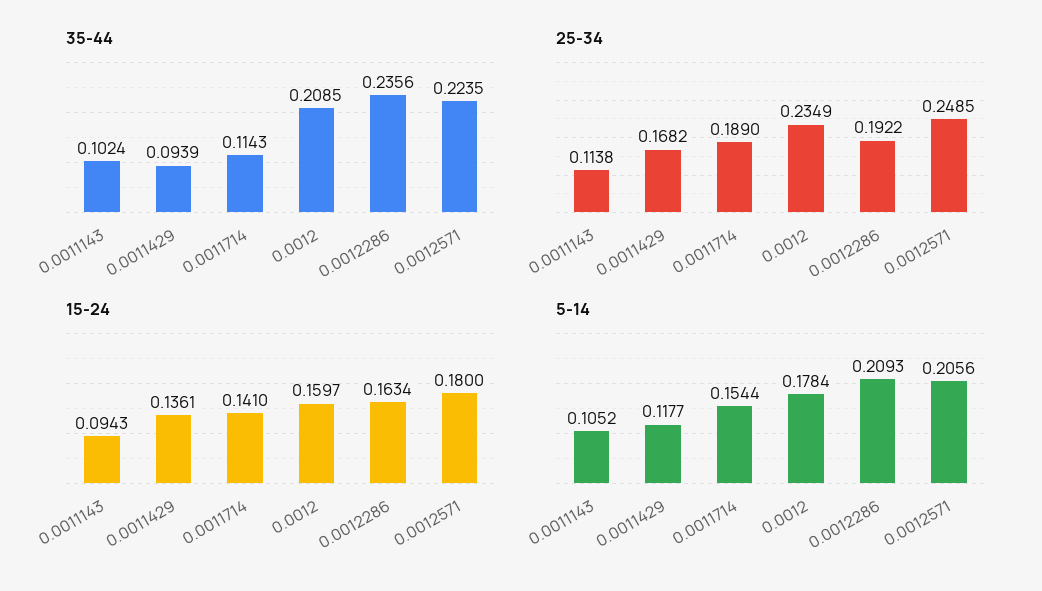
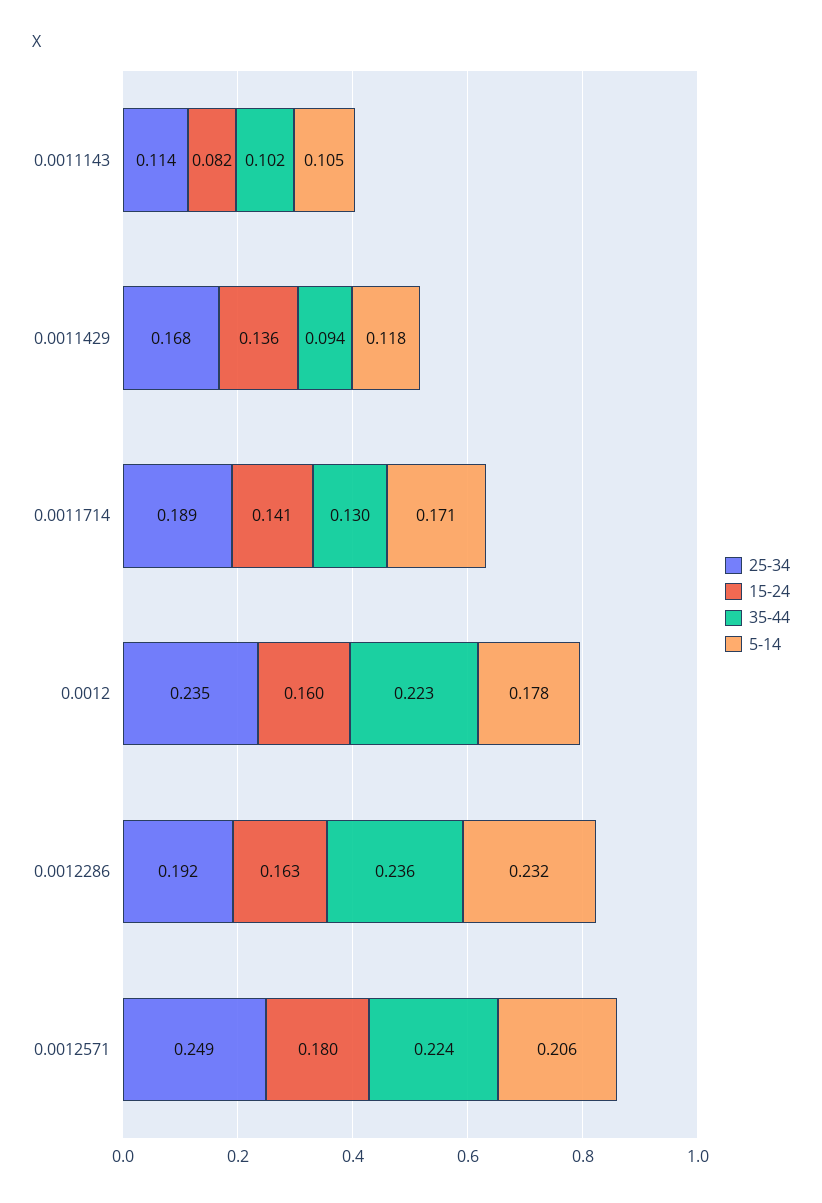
  {
    "35-44": {
      "0.0011143": 0.1024,
      "0.0011429": 0.0939,
-     "0.0011714": 0.1143,
+     "0.0011714": 0.13,
-     "0.0012": 0.2085,
+     "0.0012": 0.223,
      "0.0012286": 0.2356,
      "0.0012571": 0.2235
    },
    "25-34": {
      "0.0011143": 0.1138,
      "0.0011429": 0.1682,
      "0.0011714": 0.189,
      "0.0012": 0.2349,
      "0.0012286": 0.1922,
      "0.0012571": 0.2485
    },
    "15-24": {
-     "0.0011143": 0.0943,
+     "0.0011143": 0.082,
      "0.0011429": 0.1361,
      "0.0011714": 0.141,
      "0.0012": 0.1597,
      "0.0012286": 0.1634,
      "0.0012571": 0.18
    },
    "5-14": {
      "0.0011143": 0.1052,
      "0.0011429": 0.1177,
-     "0.0011714": 0.1544,
+     "0.0011714": 0.171,
      "0.0012": 0.1784,
-     "0.0012286": 0.2093,
+     "0.0012286": 0.232,
      "0.0012571": 0.2056
    }
  }

